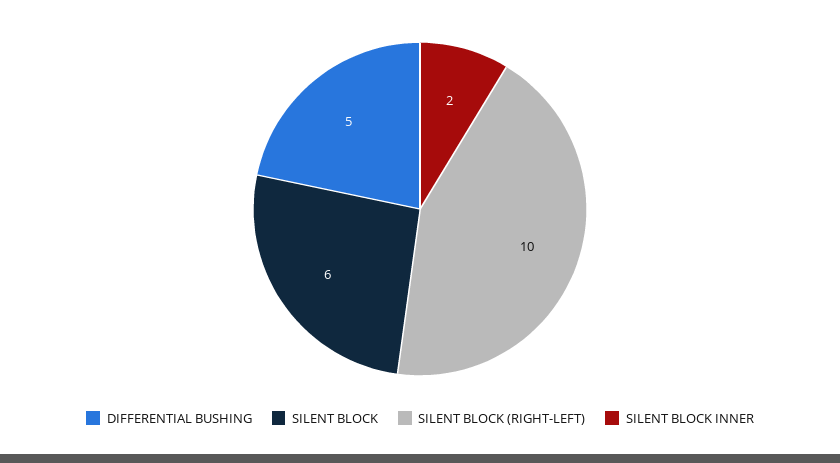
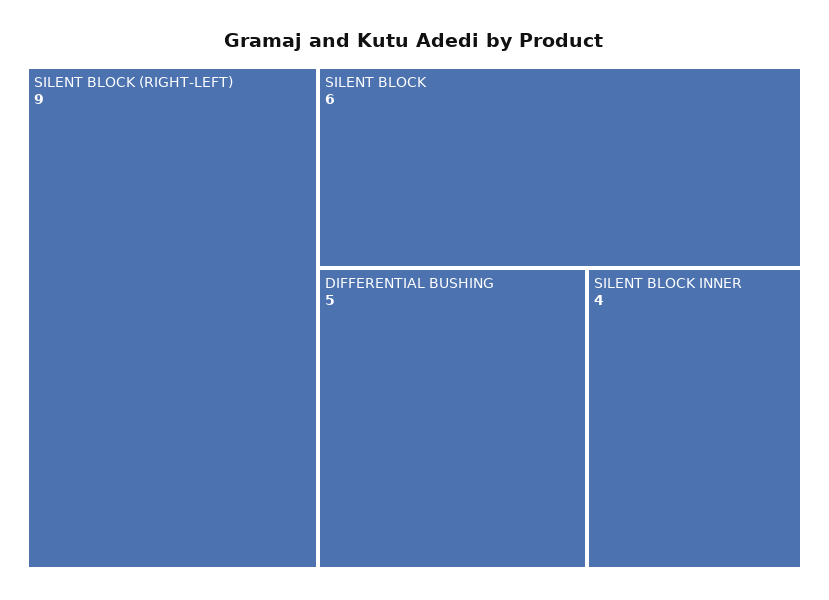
  {
    "DIFFERENTIAL BUSHING": 5,
    "SILENT BLOCK": 6,
-   "SILENT BLOCK (RIGHT-LEFT)": 10,
+   "SILENT BLOCK (RIGHT-LEFT)": 9,
-   "SILENT BLOCK INNER": 2
+   "SILENT BLOCK INNER": 4
  }

